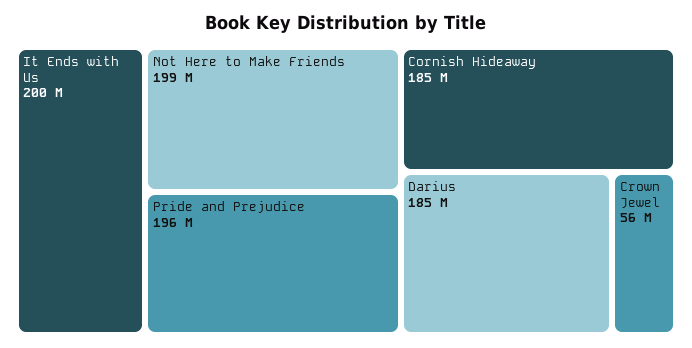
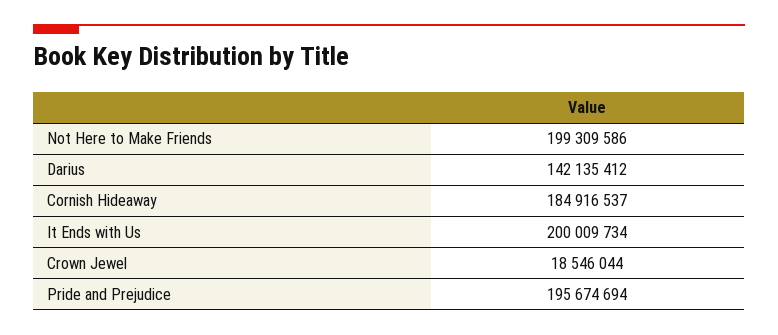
  {
    "It Ends with Us": 200009734,
    "Not Here to Make Friends": 199309586,
    "Pride and Prejudice": 195674694,
    "Cornish Hideaway": 184916537,
-   "Darius": 185000000,
+   "Darius": 142135412,
-   "Crown Jewel": 56000000
+   "Crown Jewel": 18546044
  }

